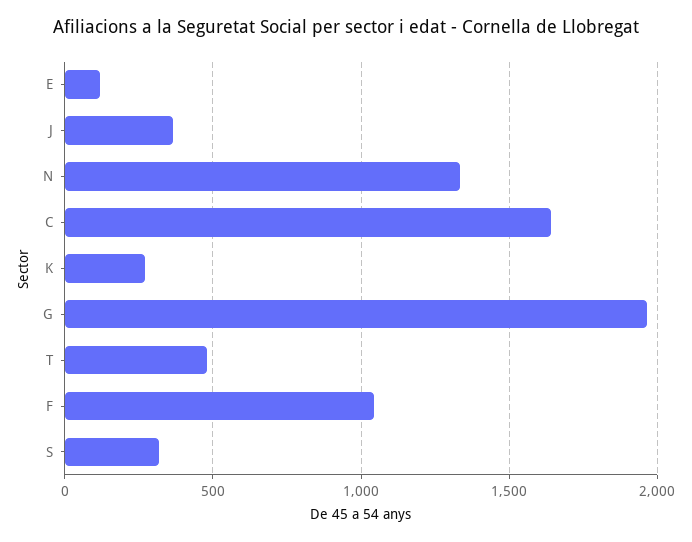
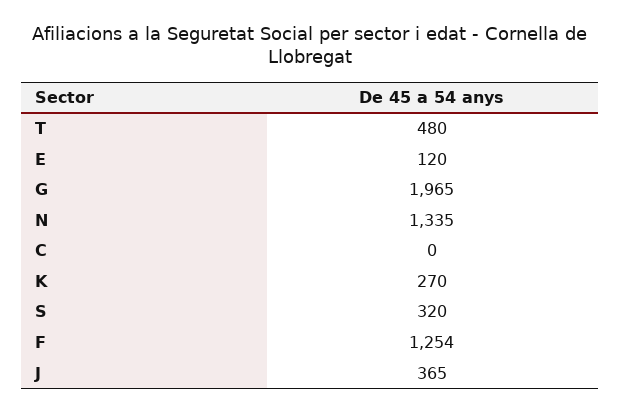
  {
    "E": 120,
    "J": 365,
    "N": 1335,
-   "C": 1650,
+   "C": 0,
    "K": 270,
    "G": 1965,
    "T": 480,
-   "F": 1050,
+   "F": 1254,
    "S": 320
  }

